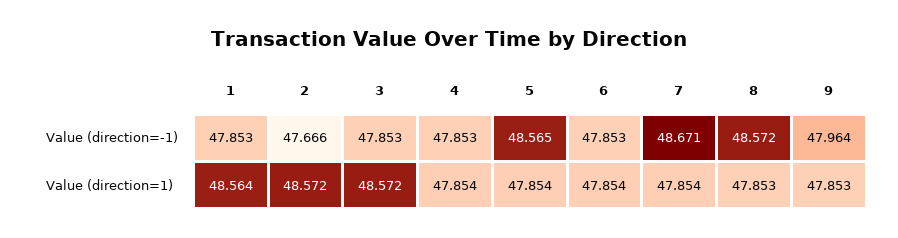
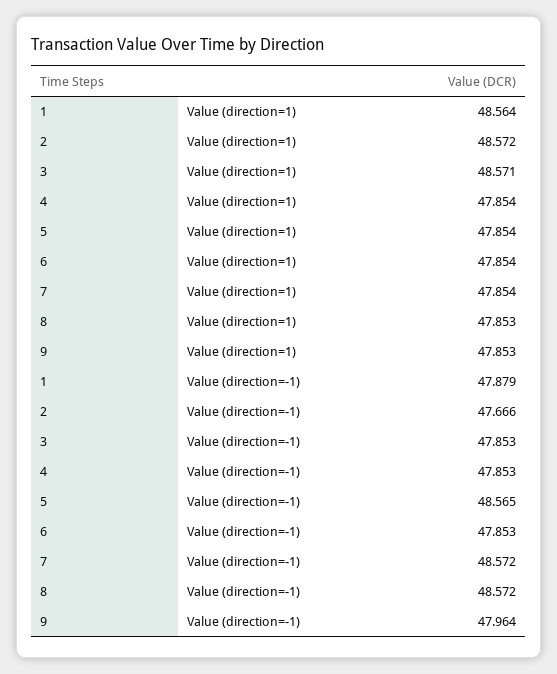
  {
    "1": {
-     "Value (direction=-1)": 47.853,
+     "Value (direction=-1)": 47.879,
      "Value (direction=1)": 48.564
    },
    "2": {
      "Value (direction=-1)": 47.666,
      "Value (direction=1)": 48.572
    },
    "3": {
      "Value (direction=-1)": 47.853,
-     "Value (direction=1)": 48.572
+     "Value (direction=1)": 48.571
    },
    "4": {
      "Value (direction=-1)": 47.853,
      "Value (direction=1)": 47.854
    },
    "5": {
      "Value (direction=-1)": 48.565,
      "Value (direction=1)": 47.854
    },
    "6": {
      "Value (direction=-1)": 47.853,
      "Value (direction=1)": 47.854
    },
    "7": {
-     "Value (direction=-1)": 48.671,
+     "Value (direction=-1)": 48.572,
      "Value (direction=1)": 47.854
    },
    "8": {
      "Value (direction=-1)": 48.572,
      "Value (direction=1)": 47.853
    },
    "9": {
      "Value (direction=-1)": 47.964,
      "Value (direction=1)": 47.853
    }
  }

